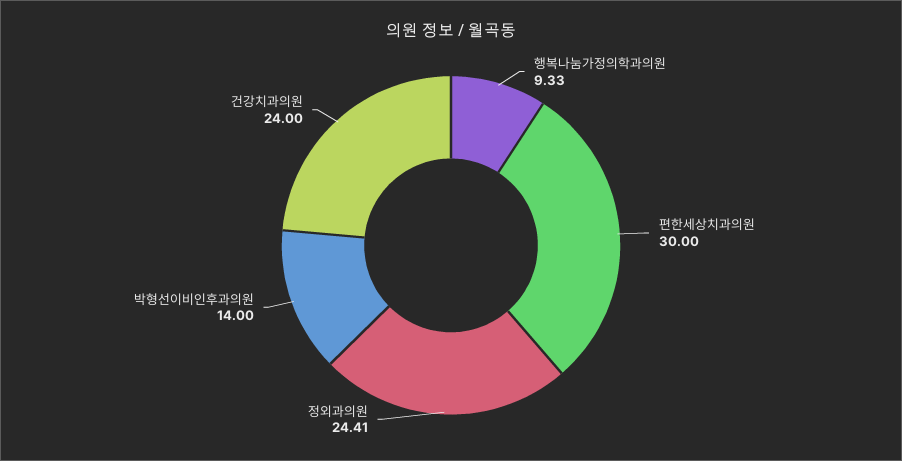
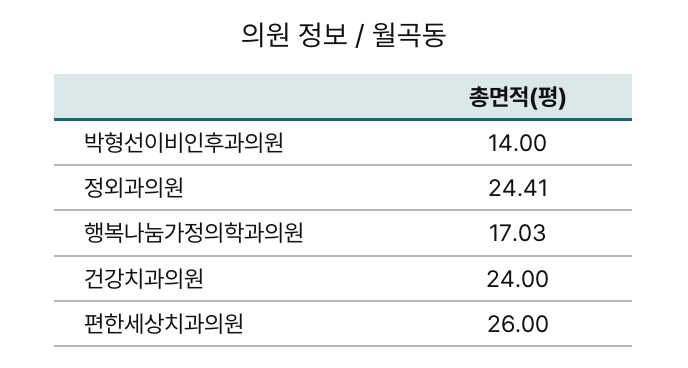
  {
-   "행복나눔가정의학과의원": 9.33,
+   "행복나눔가정의학과의원": 17.03,
-   "편한세상치과의원": 30,
+   "편한세상치과의원": 26,
    "정외과의원": 24.41,
    "박형선이비인후과의원": 14,
    "건강치과의원": 24
  }

